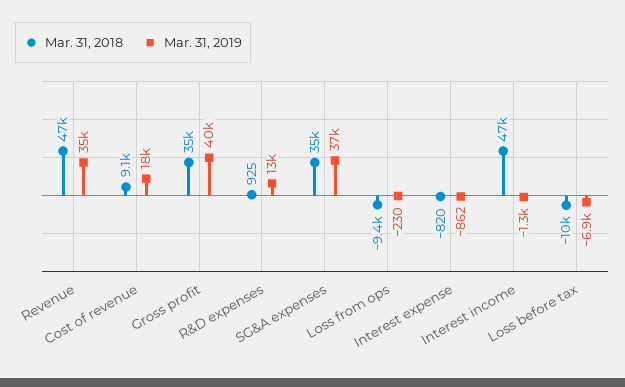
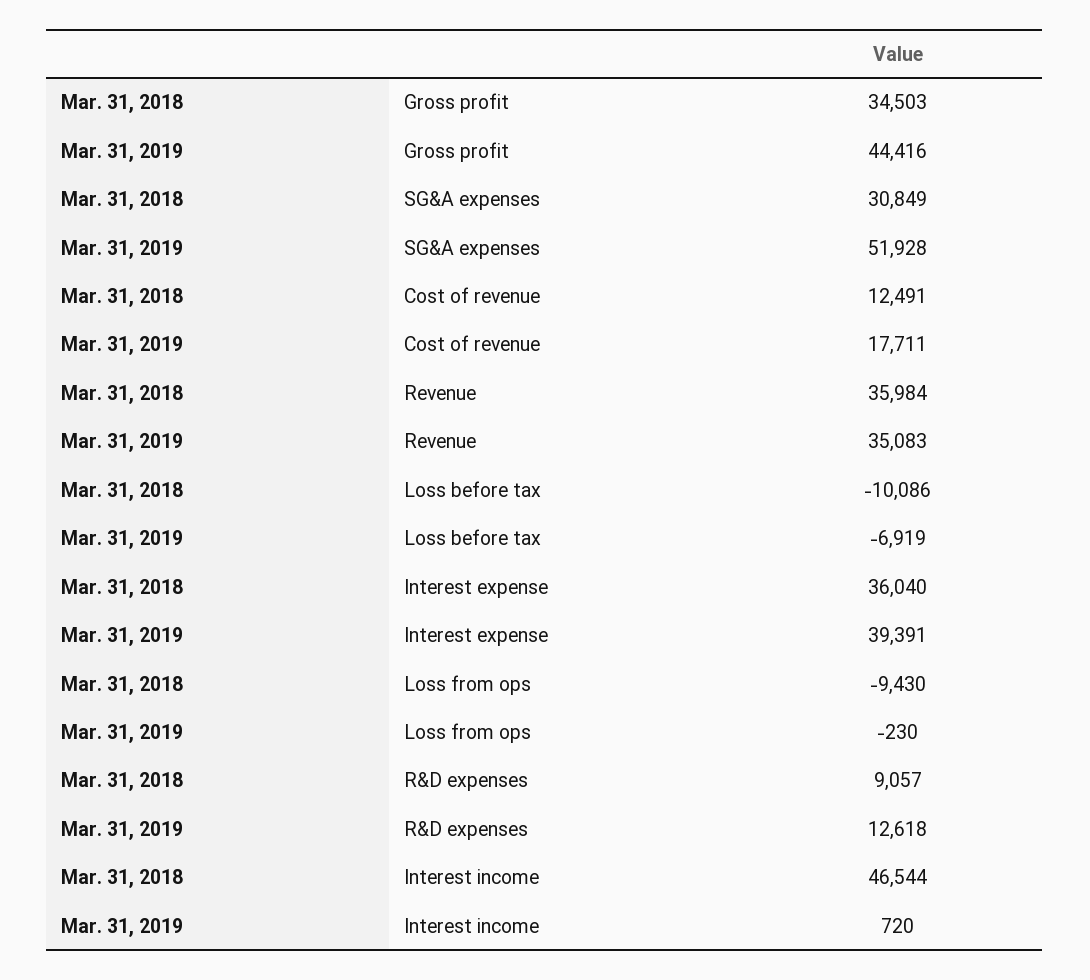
  {
    "Mar. 31, 2018": {
-     "Revenue": 47000,
+     "Revenue": 35984,
-     "Cost of revenue": 9100,
+     "Cost of revenue": 12491,
      "Gross profit": 34503,
-     "R&D expenses": 925,
+     "R&D expenses": 9057,
-     "SG&A expenses": 35000,
+     "SG&A expenses": 30849,
      "Loss from ops": -9430,
-     "Interest expense": -820,
+     "Interest expense": 36040,
      "Interest income": 46544,
      "Loss before tax": -10086
    },
    "Mar. 31, 2019": {
      "Revenue": 35083,
      "Cost of revenue": 17711,
-     "Gross profit": 40000,
+     "Gross profit": 44416,
      "R&D expenses": 12618,
-     "SG&A expenses": 37000,
+     "SG&A expenses": 51928,
      "Loss from ops": -230,
-     "Interest expense": -862,
+     "Interest expense": 39391,
-     "Interest income": -1300,
+     "Interest income": 720,
      "Loss before tax": -6919
    }
  }

